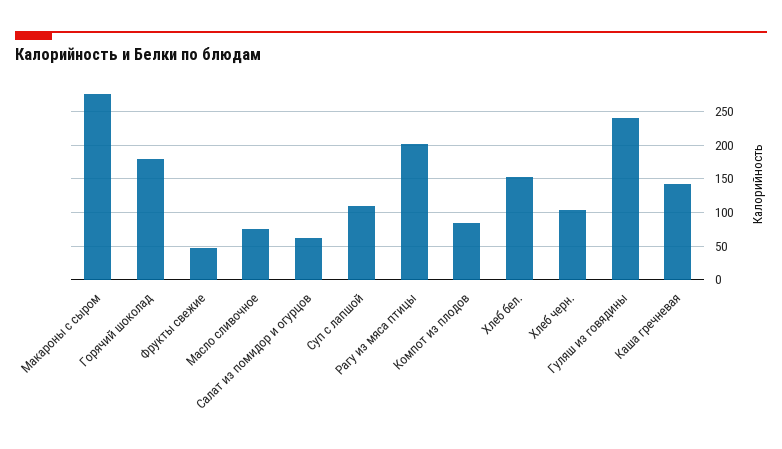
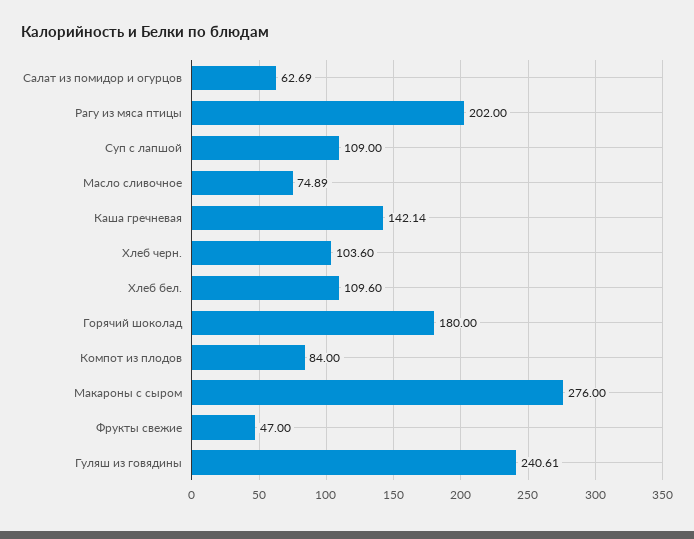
  {
    "Макароны с сыром": 276,
    "Горячий шоколад": 180,
    "Фрукты свежие": 47,
    "Масло сливочное": 74.89,
    "Салат из помидор и огурцов": 62.69,
    "Суп с лапшой": 109,
    "Рагу из мяса птицы": 202,
    "Компот из плодов": 84,
-   "Хлеб бел.": 150,
+   "Хлеб бел.": 109.6,
    "Хлеб черн.": 103.6,
    "Гуляш из говядины": 240.61,
    "Каша гречневая": 142.14
  }

